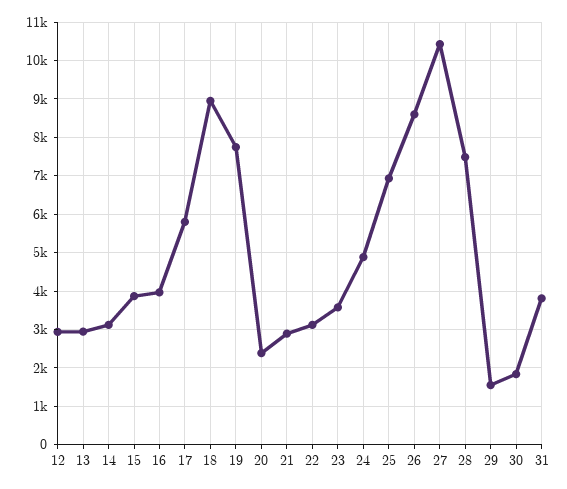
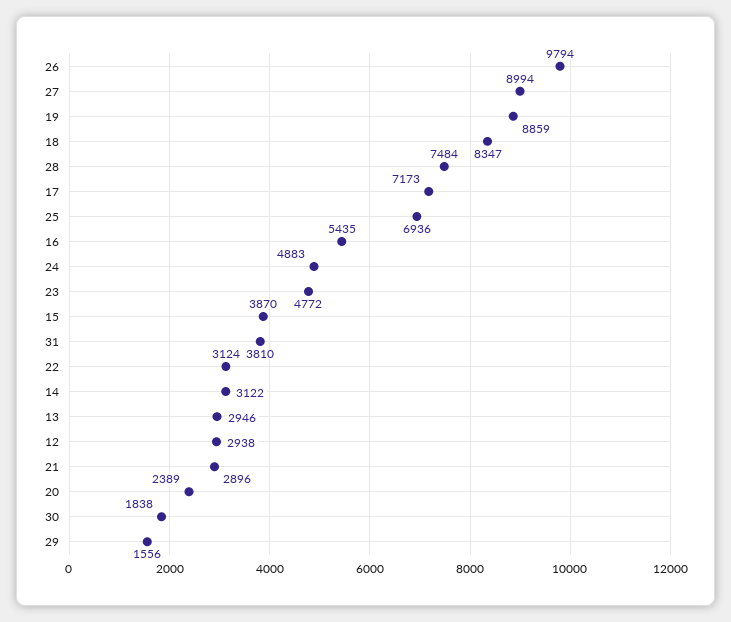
  {
    "12": 2938,
    "13": 2946,
    "14": 3122,
    "15": 3870,
-   "16": 4000,
+   "16": 5435,
-   "17": 5800,
+   "17": 7173,
-   "18": 9000,
+   "18": 8347,
-   "19": 7800,
+   "19": 8859,
    "20": 2389,
    "21": 2896,
    "22": 3124,
-   "23": 3600,
+   "23": 4772,
    "24": 4883,
    "25": 6936,
-   "26": 8600,
+   "26": 9794,
-   "27": 10400,
+   "27": 8994,
    "28": 7484,
    "29": 1556,
    "30": 1838,
    "31": 3810
  }

